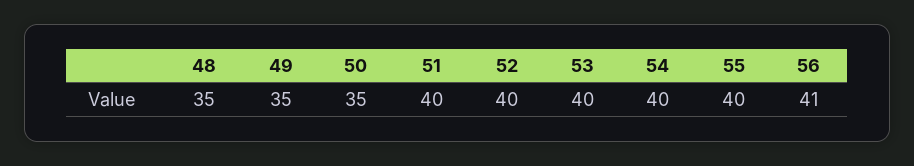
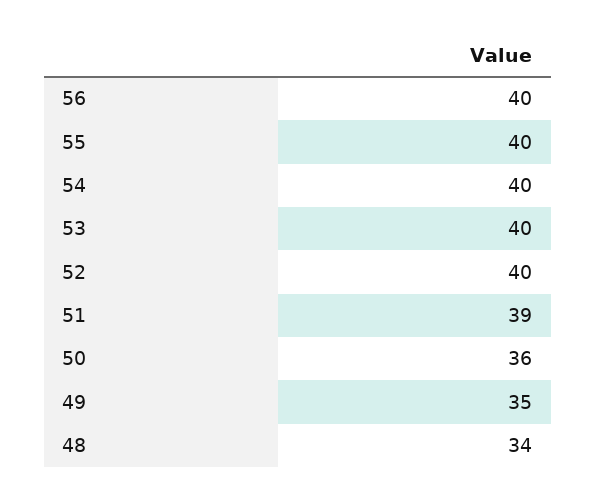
  {
-   "48": 35,
+   "48": 34,
    "49": 35,
-   "50": 35,
+   "50": 36,
-   "51": 40,
+   "51": 39,
    "52": 40,
    "53": 40,
    "54": 40,
    "55": 40,
-   "56": 41
+   "56": 40
  }

